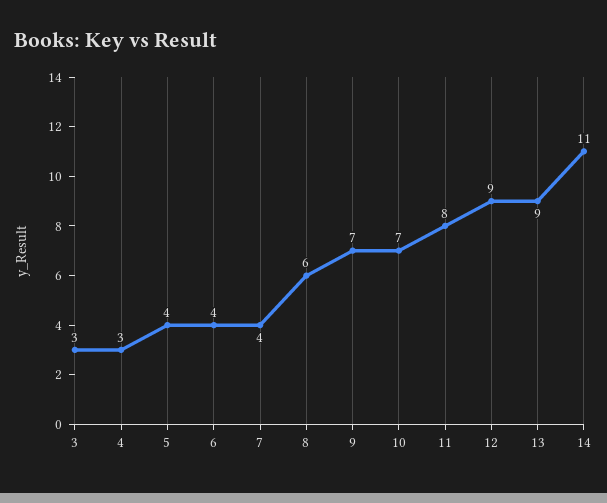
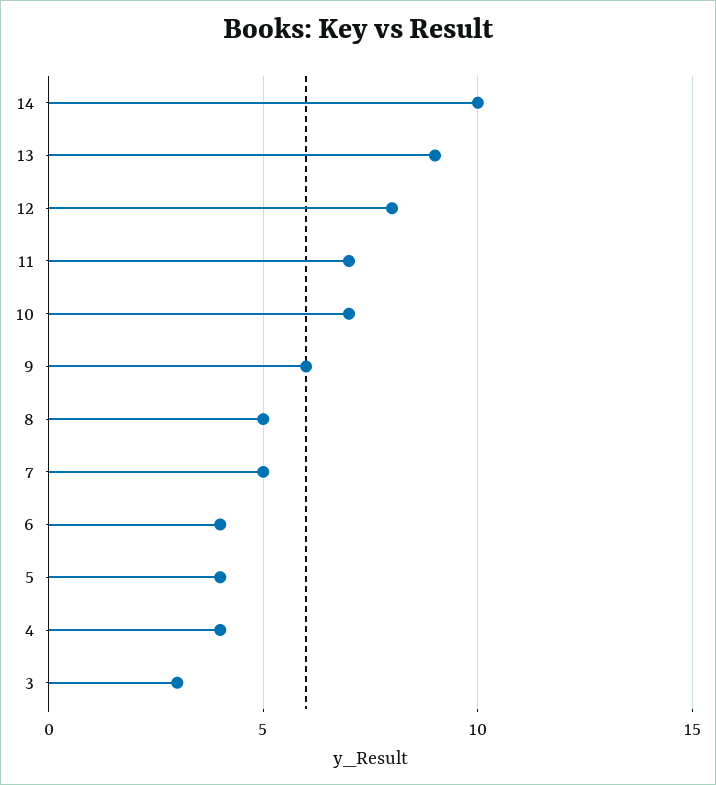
  {
    "3": 3,
-   "4": 3,
+   "4": 4,
    "5": 4,
    "6": 4,
-   "7": 4,
+   "7": 5,
-   "8": 6,
+   "8": 5,
-   "9": 7,
+   "9": 6,
    "10": 7,
-   "11": 8,
+   "11": 7,
-   "12": 9,
+   "12": 8,
    "13": 9,
-   "14": 11
+   "14": 10
  }

